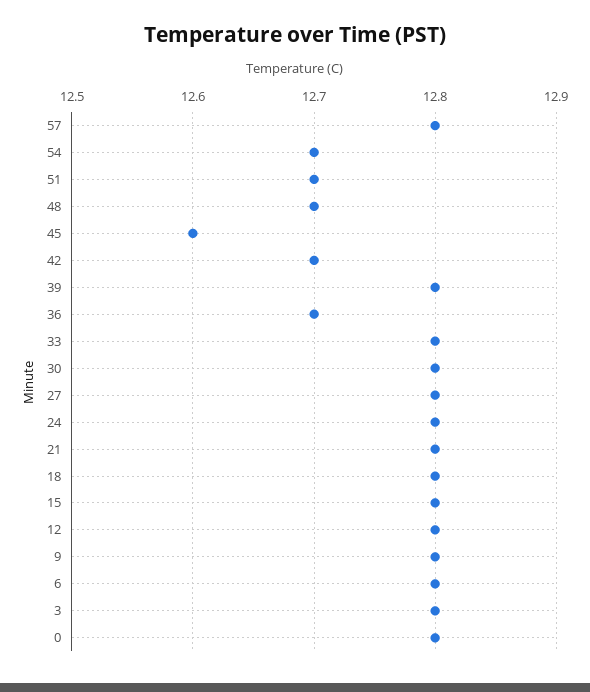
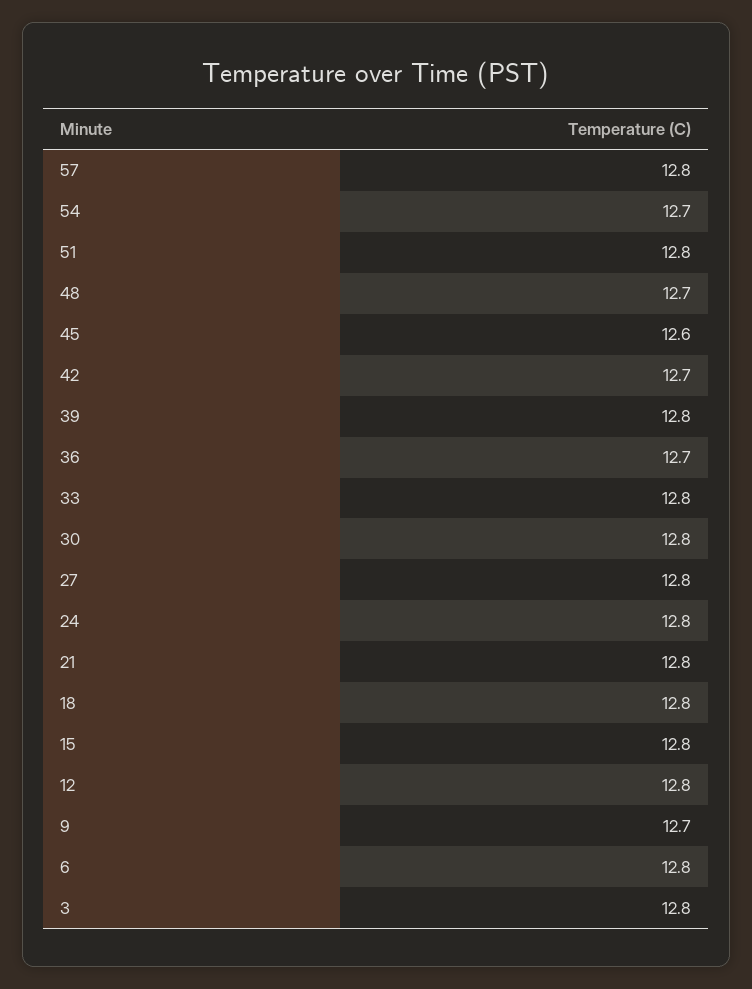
  {
    "57": 12.8,
    "54": 12.7,
-   "51": 12.7,
+   "51": 12.8,
    "48": 12.7,
    "45": 12.6,
    "42": 12.7,
    "39": 12.8,
    "36": 12.7,
    "33": 12.8,
    "30": 12.8,
    "27": 12.8,
    "24": 12.8,
    "21": 12.8,
    "18": 12.8,
    "15": 12.8,
    "12": 12.8,
-   "9": 12.8,
+   "9": 12.7,
    "6": 12.8,
-   "3": 12.8,
+   "3": 12.8
-   "0": 12.8
  }

